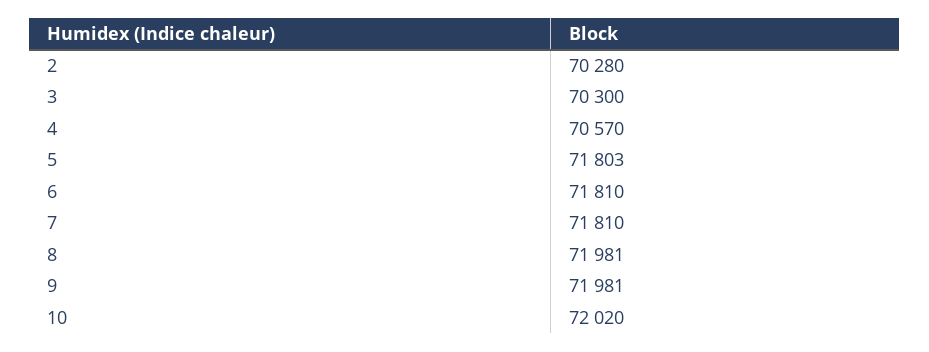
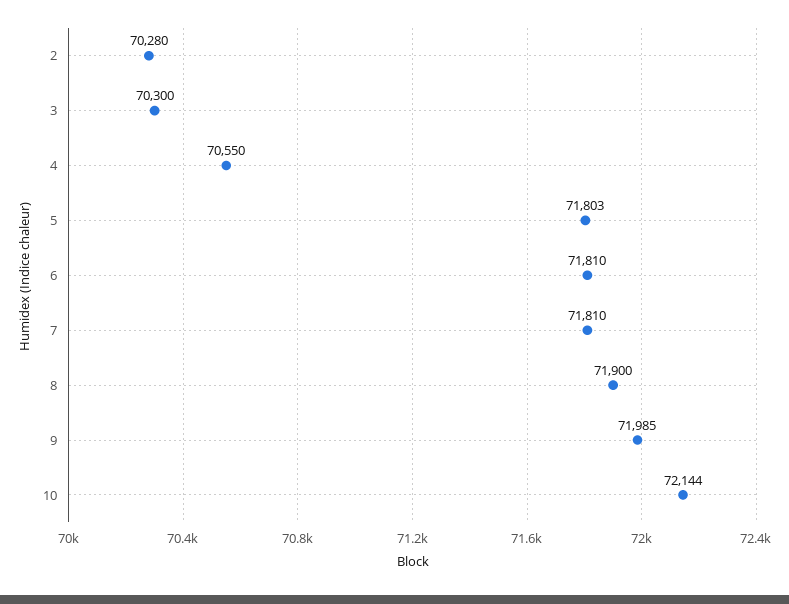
  {
    "2": 70280,
    "3": 70300,
-   "4": 70570,
+   "4": 70550,
    "5": 71803,
    "6": 71810,
    "7": 71810,
-   "8": 71981,
+   "8": 71900,
-   "9": 71981,
+   "9": 71985,
-   "10": 72020
+   "10": 72144
  }

